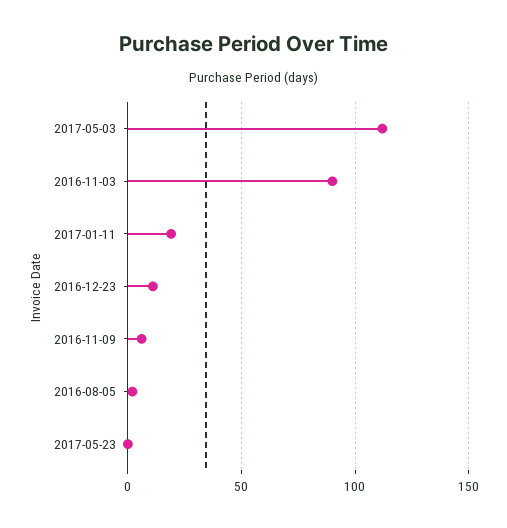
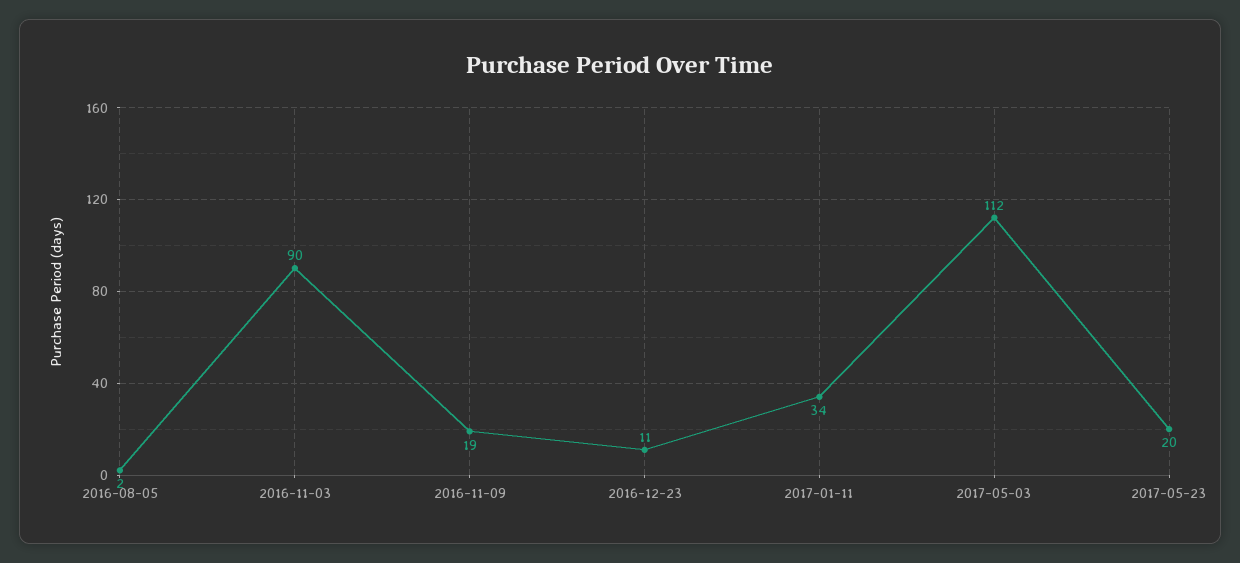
  {
    "2017-05-03": 112,
    "2016-11-03": 90,
-   "2017-01-11": 20,
+   "2017-01-11": 34,
    "2016-12-23": 11,
-   "2016-11-09": 5,
+   "2016-11-09": 19,
    "2016-08-05": 2,
-   "2017-05-23": 0
+   "2017-05-23": 20
  }

